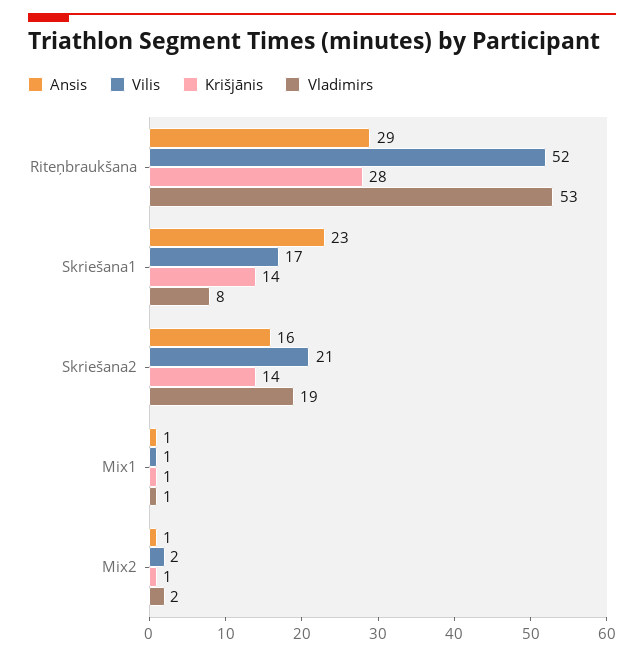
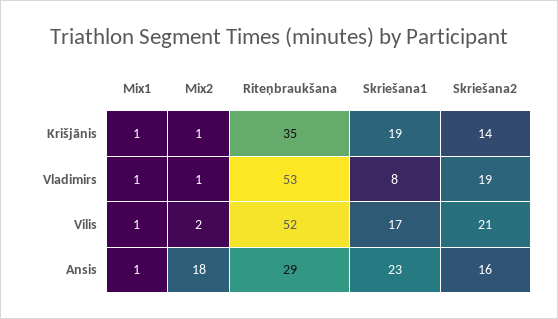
  {
    "Ansis": {
      "Riteņbraukšana": 29,
      "Skriešana1": 23,
      "Skriešana2": 16,
      "Mix1": 1,
-     "Mix2": 1
+     "Mix2": 18
    },
    "Vilis": {
      "Riteņbraukšana": 52,
      "Skriešana1": 17,
      "Skriešana2": 21,
      "Mix1": 1,
      "Mix2": 2
    },
    "Krišjānis": {
-     "Riteņbraukšana": 28,
+     "Riteņbraukšana": 35,
-     "Skriešana1": 14,
+     "Skriešana1": 19,
      "Skriešana2": 14,
      "Mix1": 1,
      "Mix2": 1
    },
    "Vladimirs": {
      "Riteņbraukšana": 53,
      "Skriešana1": 8,
      "Skriešana2": 19,
      "Mix1": 1,
-     "Mix2": 2
+     "Mix2": 1
    }
  }

